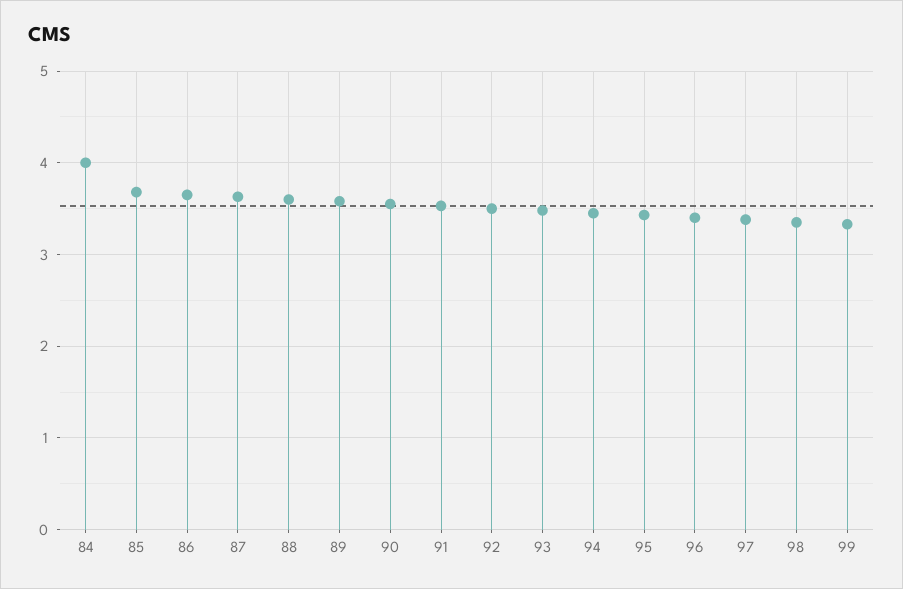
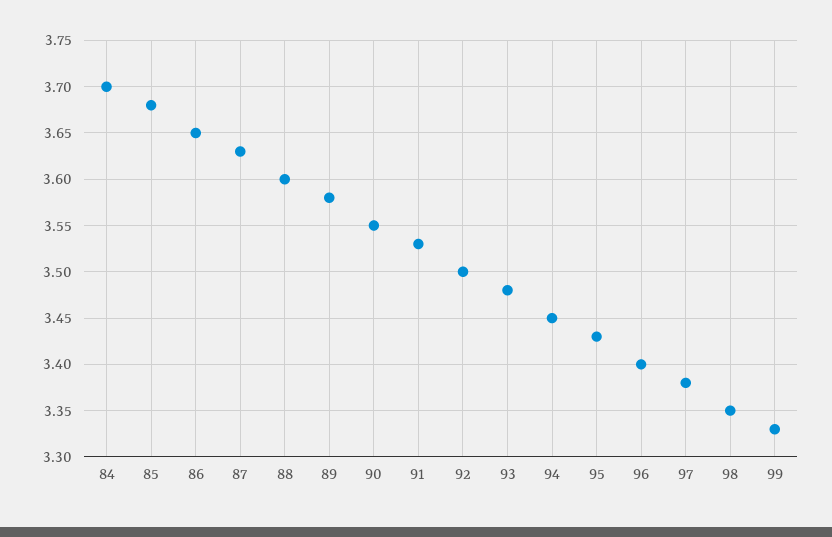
  {
-   "84": 4,
+   "84": 3.7,
    "85": 3.68,
    "86": 3.65,
    "87": 3.63,
    "88": 3.6,
    "89": 3.58,
    "90": 3.55,
    "91": 3.53,
    "92": 3.5,
    "93": 3.48,
    "94": 3.45,
    "95": 3.43,
    "96": 3.4,
    "97": 3.38,
    "98": 3.35,
    "99": 3.33
  }

